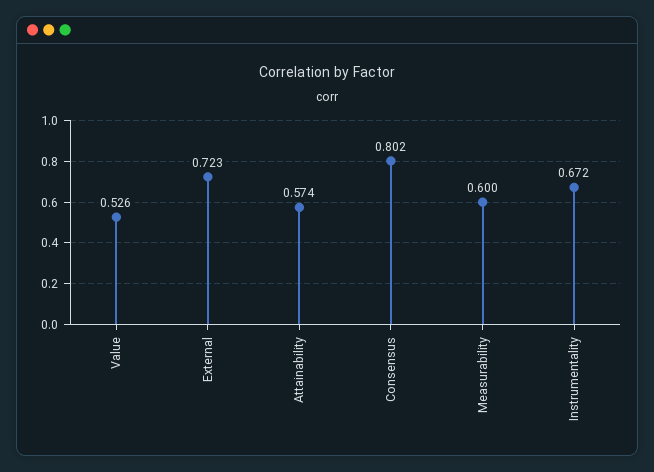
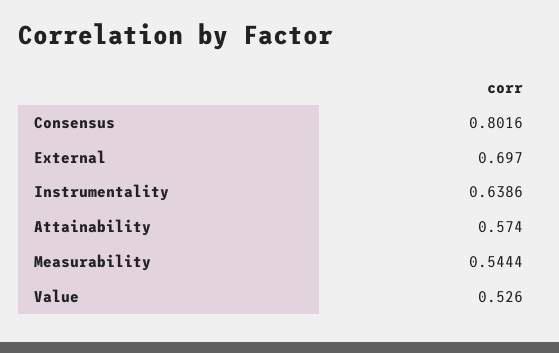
  {
    "Value": 0.526,
-   "External": 0.723,
+   "External": 0.697,
    "Attainability": 0.574,
    "Consensus": 0.8016,
-   "Measurability": 0.6,
+   "Measurability": 0.5444,
-   "Instrumentality": 0.672
+   "Instrumentality": 0.6386
  }

